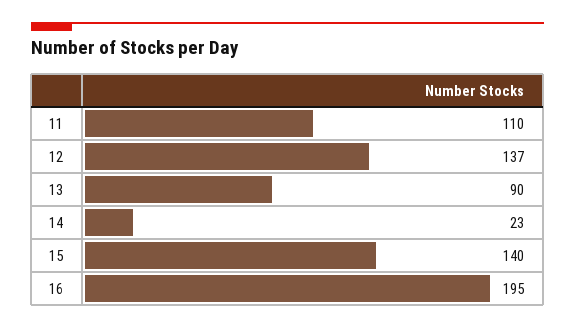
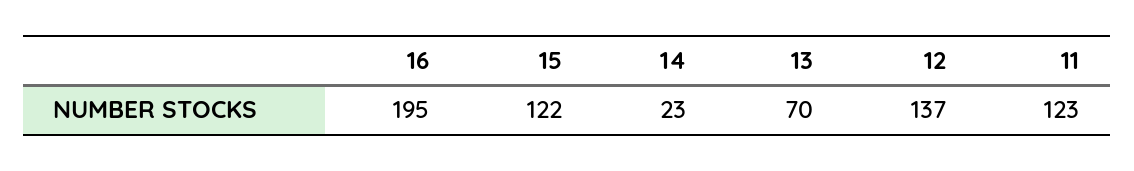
  {
-   "11": 110,
+   "11": 123,
    "12": 137,
-   "13": 90,
+   "13": 70,
    "14": 23,
-   "15": 140,
+   "15": 122,
    "16": 195
  }

